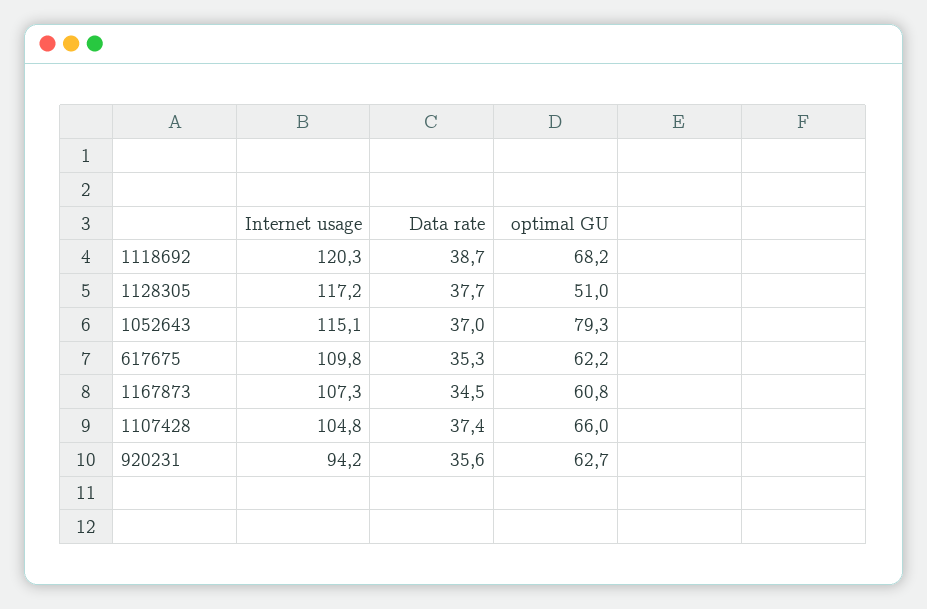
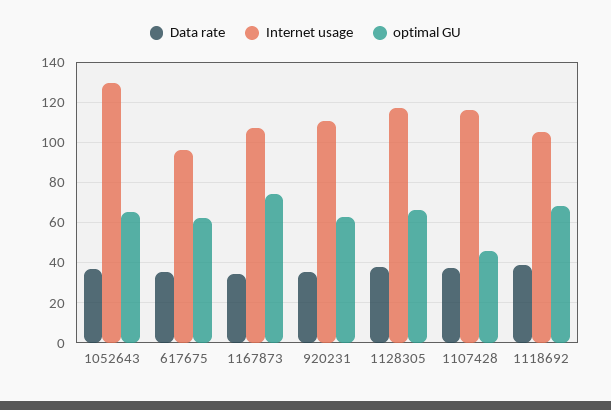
  {
    "Internet usage": {
-     "1118692": 120.3,
+     "1118692": 105,
      "1128305": 117.2,
-     "1052643": 115.1,
+     "1052643": 130,
-     "617675": 109.8,
+     "617675": 95,
      "1167873": 107.3,
-     "1107428": 104.8,
+     "1107428": 115,
-     "920231": 94.2
+     "920231": 110
    },
    "Data rate": {
      "1118692": 38.7,
      "1128305": 37.7,
      "1052643": 37,
      "617675": 35.3,
      "1167873": 34.5,
      "1107428": 37.4,
      "920231": 35.6
    },
    "optimal GU": {
      "1118692": 68.2,
-     "1128305": 51,
+     "1128305": 65,
-     "1052643": 79.3,
+     "1052643": 65,
      "617675": 62.2,
-     "1167873": 60.8,
+     "1167873": 75,
-     "1107428": 66,
+     "1107428": 45,
      "920231": 62.7
    }
  }

